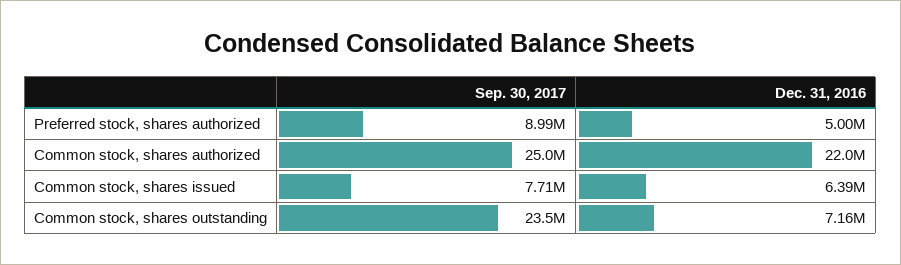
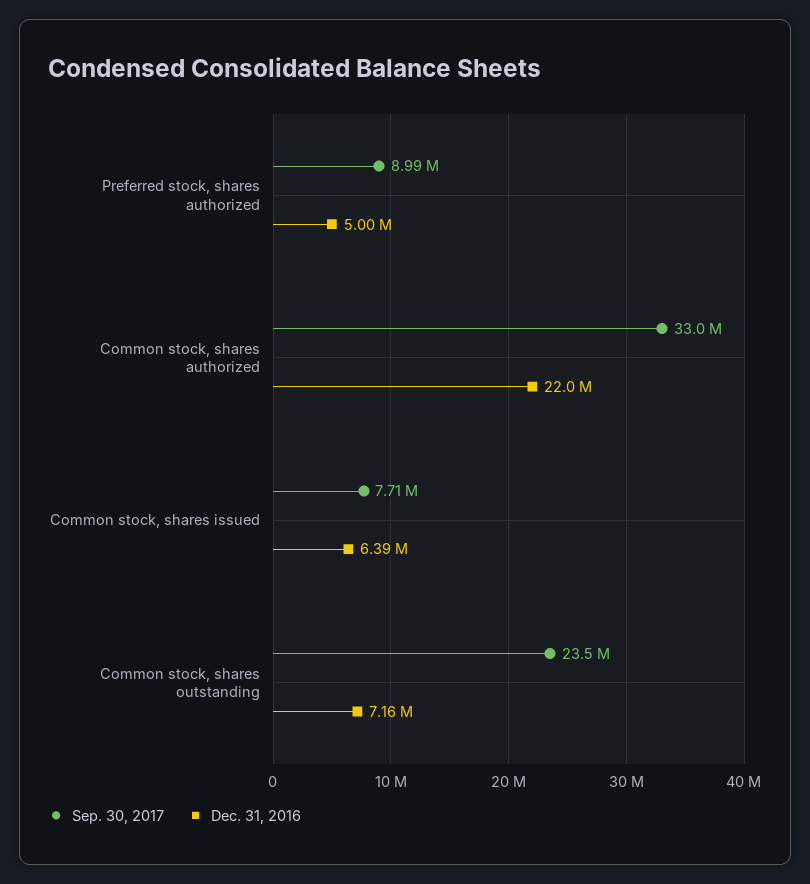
  {
    "Sep. 30, 2017": {
      "Preferred stock, shares authorized": 8990000,
-     "Common stock, shares authorized": 25000000,
+     "Common stock, shares authorized": 33000000,
      "Common stock, shares issued": 7710000,
      "Common stock, shares outstanding": 23500000
    },
    "Dec. 31, 2016": {
      "Preferred stock, shares authorized": 5000000,
      "Common stock, shares authorized": 22000000,
      "Common stock, shares issued": 6390000,
      "Common stock, shares outstanding": 7160000
    }
  }

